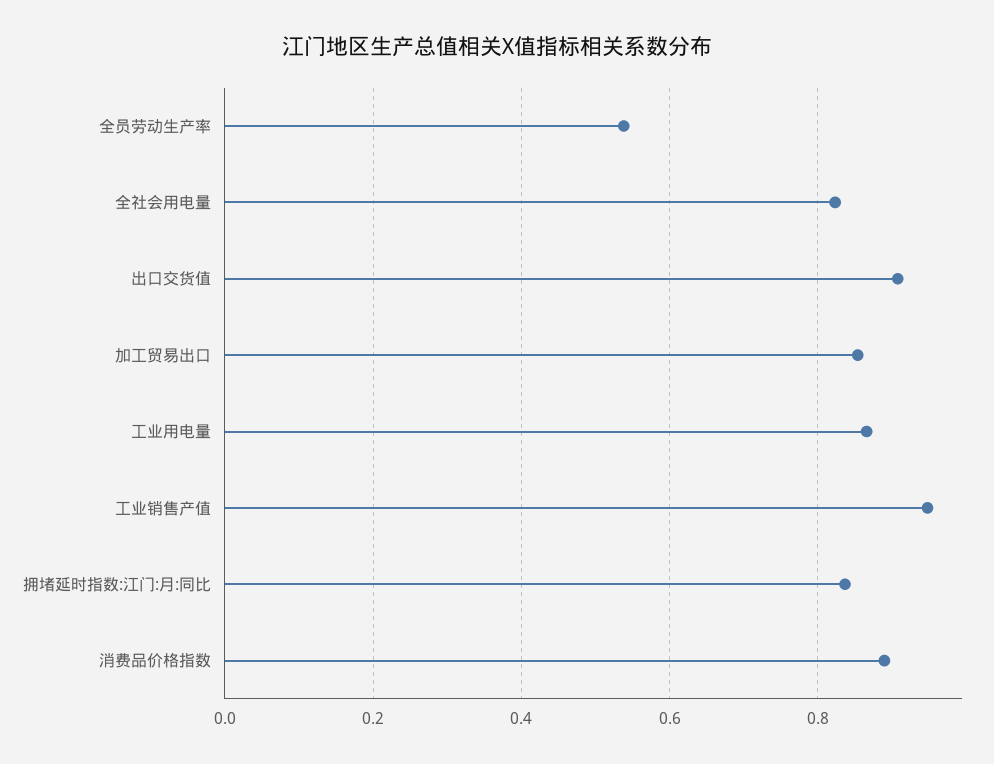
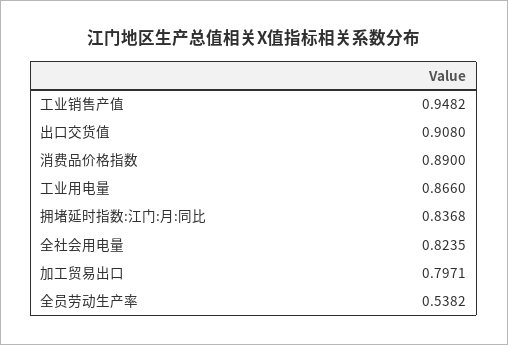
  {
    "全员劳动生产率": 0.5382,
    "全社会用电量": 0.8235,
    "出口交货值": 0.908,
-   "加工贸易出口": 0.86,
+   "加工贸易出口": 0.7971,
    "工业用电量": 0.866,
    "工业销售产值": 0.9482,
    "拥堵延时指数:江门:月:同比": 0.8368,
    "消费品价格指数": 0.89
  }

